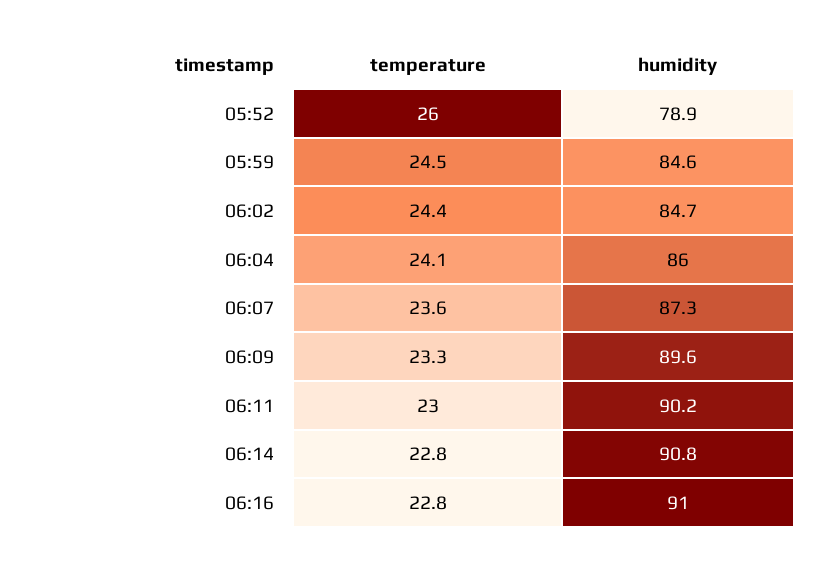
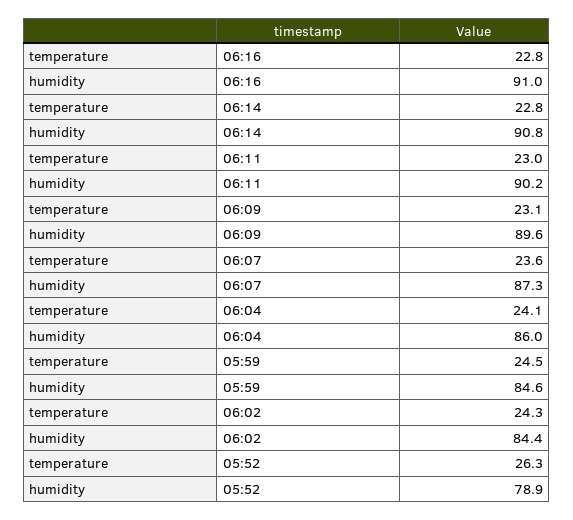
  {
    "temperature": {
-     "05:52": 26,
+     "05:52": 26.3,
      "05:59": 24.5,
-     "06:02": 24.4,
+     "06:02": 24.3,
      "06:04": 24.1,
      "06:07": 23.6,
-     "06:09": 23.3,
+     "06:09": 23.1,
      "06:11": 23,
      "06:14": 22.8,
      "06:16": 22.8
    },
    "humidity": {
      "05:52": 78.9,
      "05:59": 84.6,
-     "06:02": 84.7,
+     "06:02": 84.4,
      "06:04": 86,
      "06:07": 87.3,
      "06:09": 89.6,
      "06:11": 90.2,
      "06:14": 90.8,
      "06:16": 91
    }
  }

